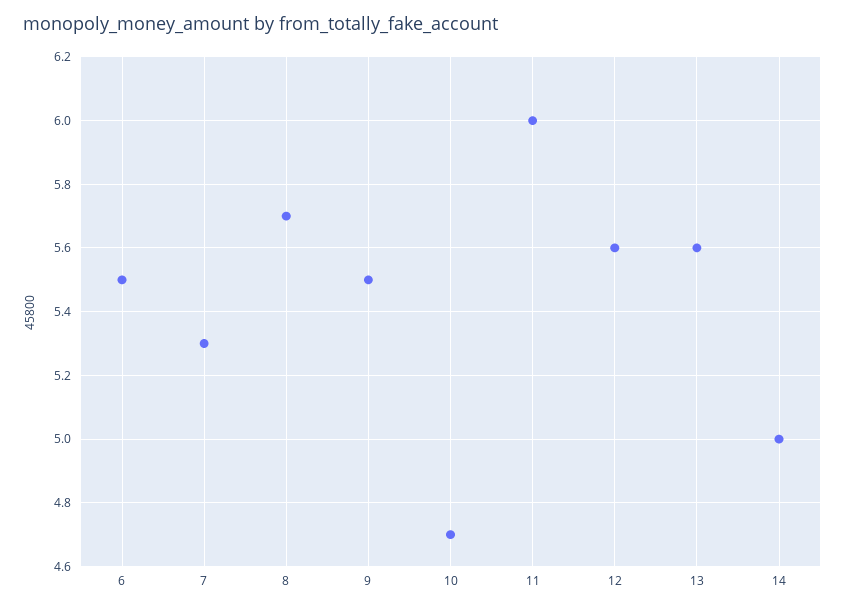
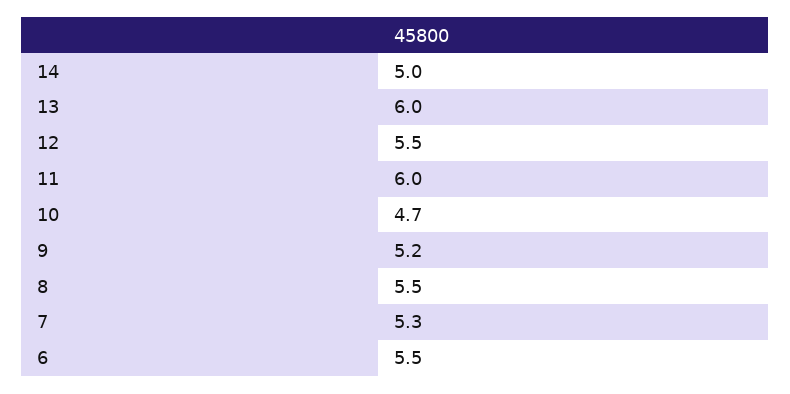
  {
    "6": 5.5,
    "7": 5.3,
-   "8": 5.7,
+   "8": 5.5,
-   "9": 5.5,
+   "9": 5.2,
    "10": 4.7,
    "11": 6,
-   "12": 5.6,
+   "12": 5.5,
-   "13": 5.6,
+   "13": 6,
    "14": 5
  }

